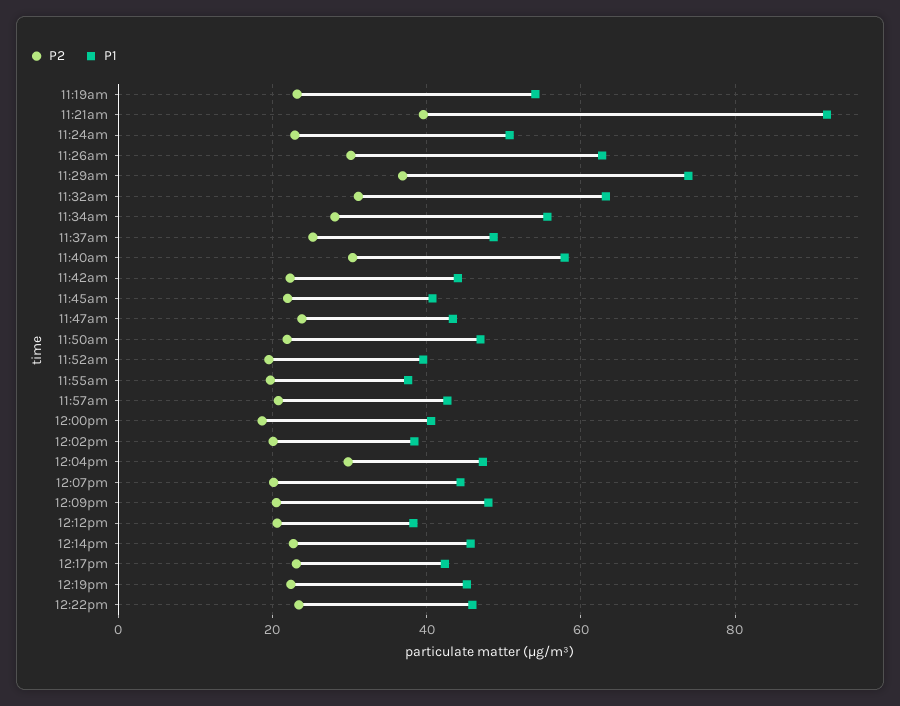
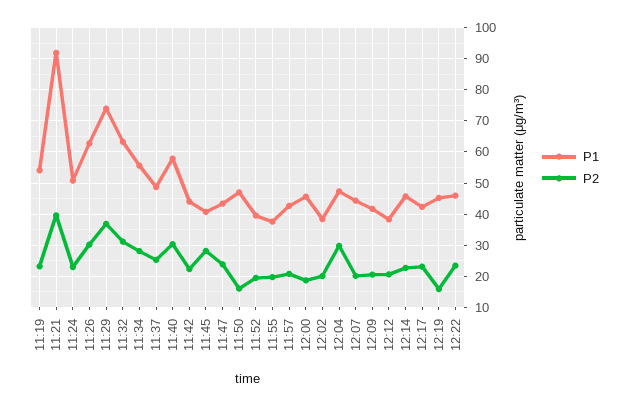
  {
    "P2": {
      "11:19am": 24,
      "11:21am": 40,
      "11:24am": 22,
      "11:26am": 30,
      "11:29am": 36,
      "11:32am": 32,
      "11:34am": 28,
      "11:37am": 26,
      "11:40am": 30,
      "11:42am": 22,
-     "11:45am": 22,
+     "11:45am": 28,
      "11:47am": 24,
-     "11:50am": 22,
+     "11:50am": 16,
      "11:52am": 20,
      "11:55am": 20,
      "11:57am": 20,
      "12:00pm": 18,
      "12:02pm": 20,
      "12:04pm": 30,
      "12:07pm": 20,
      "12:09pm": 20,
      "12:12pm": 20,
      "12:14pm": 22,
      "12:17pm": 24,
-     "12:19pm": 22,
+     "12:19pm": 16,
      "12:22pm": 24
    },
    "P1": {
      "11:19am": 54,
      "11:21am": 92,
      "11:24am": 50,
      "11:26am": 62,
      "11:29am": 74,
      "11:32am": 64,
      "11:34am": 56,
      "11:37am": 48,
      "11:40am": 58,
      "11:42am": 44,
      "11:45am": 40,
      "11:47am": 44,
      "11:50am": 46,
      "11:52am": 40,
      "11:55am": 38,
      "11:57am": 42,
-     "12:00pm": 40,
+     "12:00pm": 46,
      "12:02pm": 38,
      "12:04pm": 48,
      "12:07pm": 44,
-     "12:09pm": 48,
+     "12:09pm": 42,
      "12:12pm": 38,
      "12:14pm": 46,
      "12:17pm": 42,
      "12:19pm": 46,
      "12:22pm": 46
    }
  }

